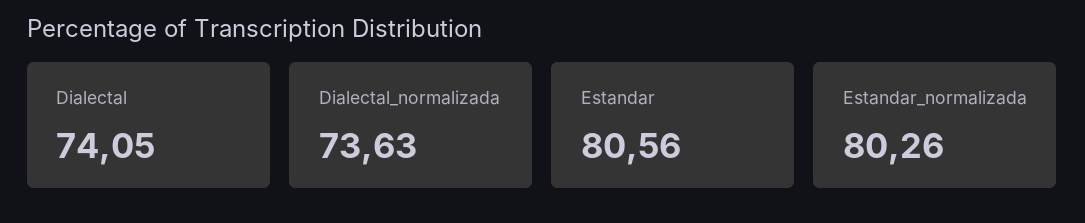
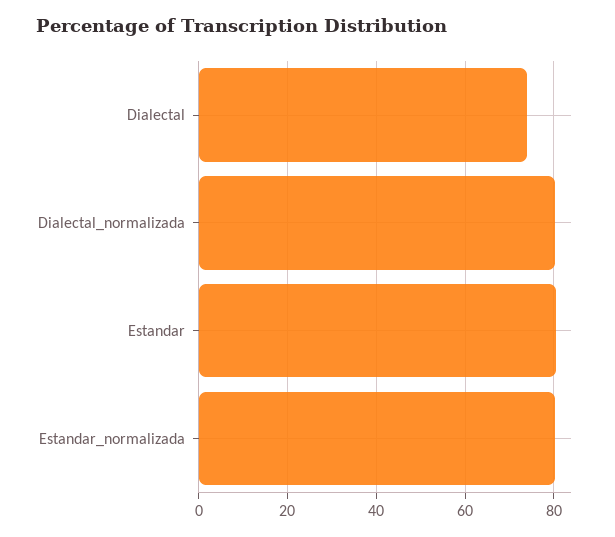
  {
    "Dialectal": 74.05,
-   "Dialectal_normalizada": 73.63,
+   "Dialectal_normalizada": 80,
    "Estandar": 80.56,
    "Estandar_normalizada": 80.26
  }

